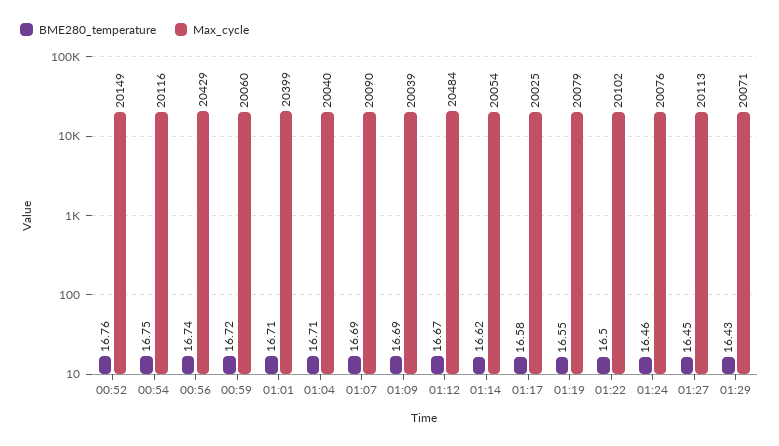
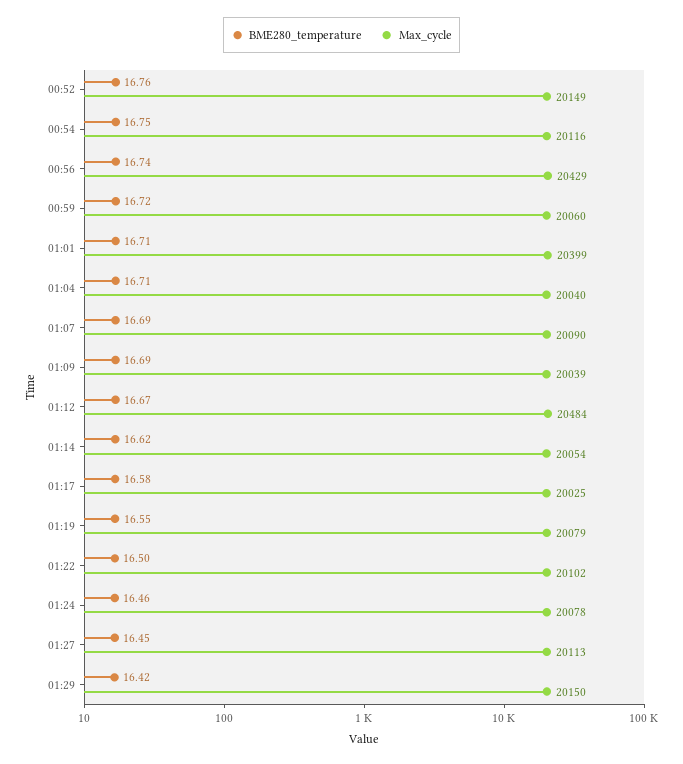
  {
    "BME280_temperature": {
      "00:52": 16.76,
      "00:54": 16.75,
      "00:56": 16.74,
      "00:59": 16.72,
      "01:01": 16.71,
      "01:04": 16.71,
      "01:07": 16.69,
      "01:09": 16.69,
      "01:12": 16.67,
      "01:14": 16.62,
      "01:17": 16.58,
      "01:19": 16.55,
      "01:22": 16.5,
      "01:24": 16.46,
      "01:27": 16.45,
-     "01:29": 16.43
+     "01:29": 16.42
    },
    "Max_cycle": {
      "00:52": 20149,
      "00:54": 20116,
      "00:56": 20429,
      "00:59": 20060,
      "01:01": 20399,
      "01:04": 20040,
      "01:07": 20090,
      "01:09": 20039,
      "01:12": 20484,
      "01:14": 20054,
      "01:17": 20025,
      "01:19": 20079,
      "01:22": 20102,
-     "01:24": 20076,
+     "01:24": 20078,
      "01:27": 20113,
-     "01:29": 20071
+     "01:29": 20150
    }
  }

